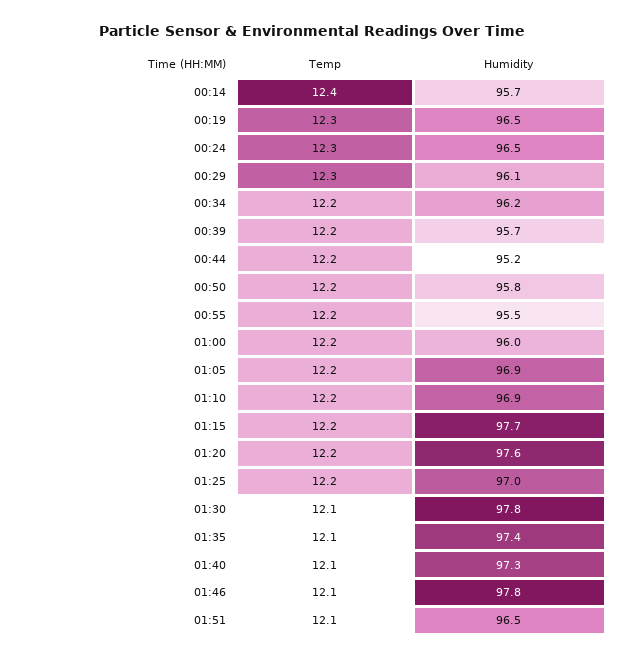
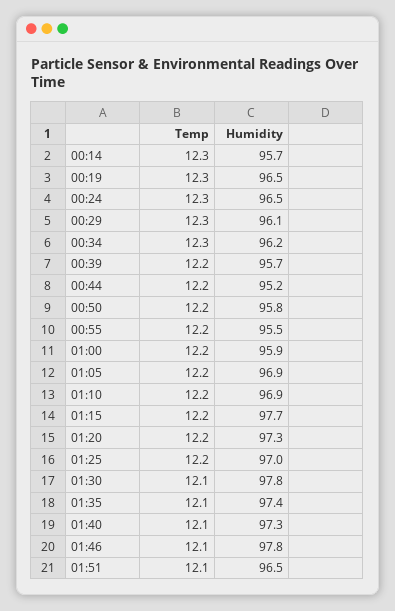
  {
    "Temp": {
-     "00:14": 12.4,
+     "00:14": 12.3,
      "00:19": 12.3,
      "00:24": 12.3,
      "00:29": 12.3,
-     "00:34": 12.2,
+     "00:34": 12.3,
      "00:39": 12.2,
      "00:44": 12.2,
      "00:50": 12.2,
      "00:55": 12.2,
      "01:00": 12.2,
      "01:05": 12.2,
      "01:10": 12.2,
      "01:15": 12.2,
      "01:20": 12.2,
      "01:25": 12.2,
      "01:30": 12.1,
      "01:35": 12.1,
      "01:40": 12.1,
      "01:46": 12.1,
      "01:51": 12.1
    },
    "Humidity": {
      "00:14": 95.7,
      "00:19": 96.5,
      "00:24": 96.5,
      "00:29": 96.1,
      "00:34": 96.2,
      "00:39": 95.7,
      "00:44": 95.2,
      "00:50": 95.8,
      "00:55": 95.5,
-     "01:00": 96,
+     "01:00": 95.9,
      "01:05": 96.9,
      "01:10": 96.9,
      "01:15": 97.7,
-     "01:20": 97.6,
+     "01:20": 97.3,
      "01:25": 97,
      "01:30": 97.8,
      "01:35": 97.4,
      "01:40": 97.3,
      "01:46": 97.8,
      "01:51": 96.5
    }
  }

